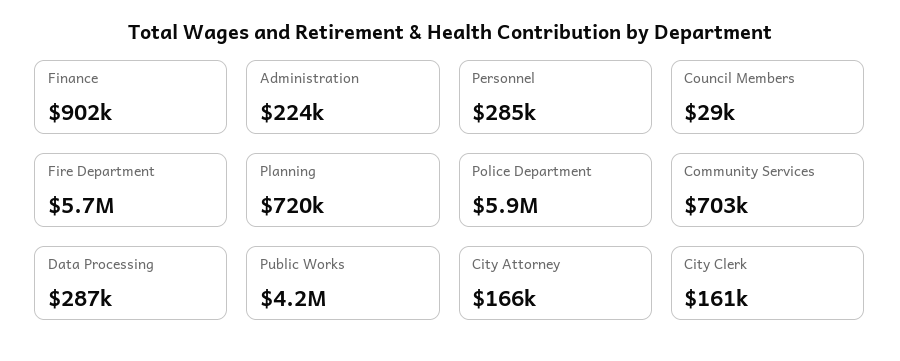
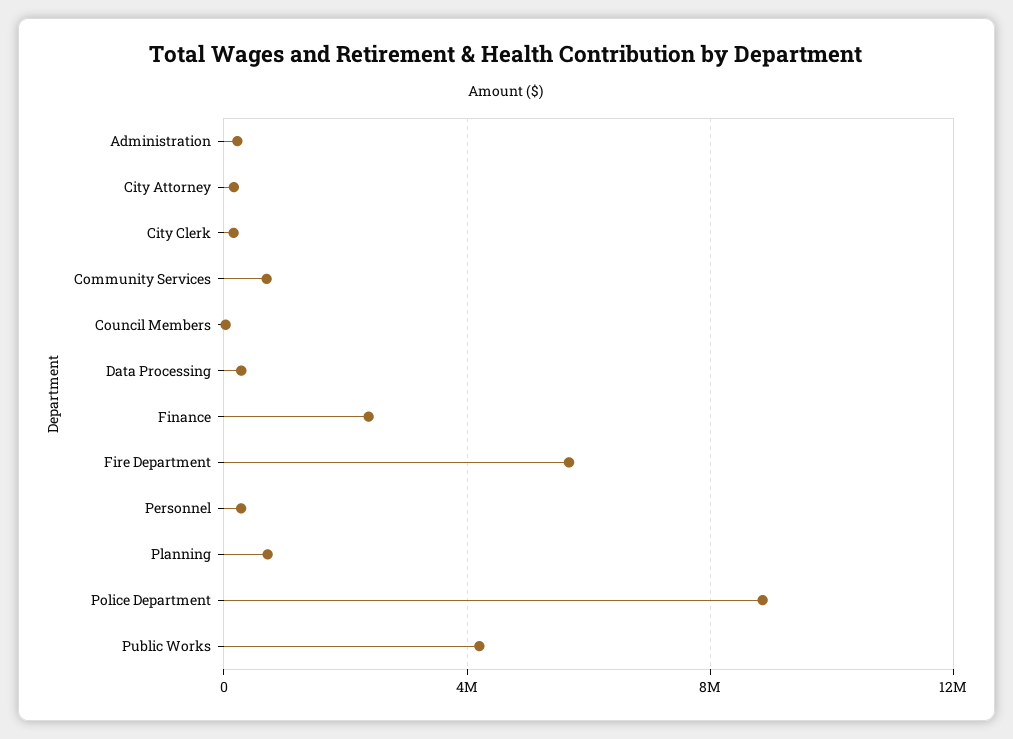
  {
-   "Finance": 902000,
+   "Finance": 2500000,
    "Administration": 224000,
    "Personnel": 285000,
    "Council Members": 29000,
    "Fire Department": 5700000,
    "Planning": 720000,
-   "Police Department": 5900000,
+   "Police Department": 9000000,
    "Community Services": 703000,
    "Data Processing": 287000,
    "Public Works": 4200000,
    "City Attorney": 166000,
    "City Clerk": 161000
  }

